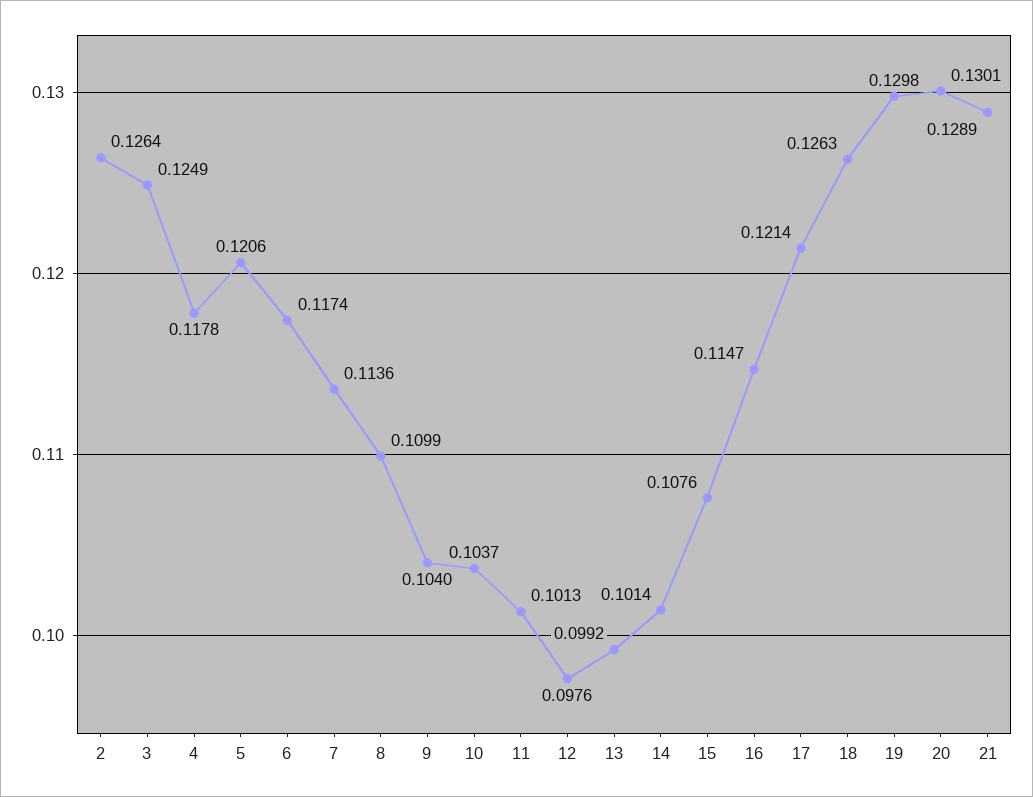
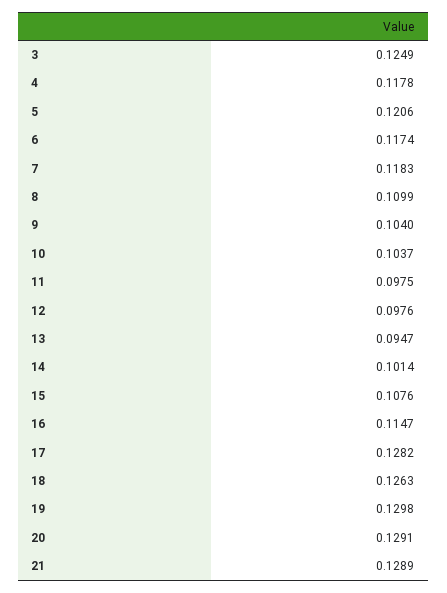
  {
-   "2": 0.1264,
    "3": 0.1249,
    "4": 0.1178,
    "5": 0.1206,
    "6": 0.1174,
-   "7": 0.1136,
+   "7": 0.1183,
    "8": 0.1099,
    "9": 0.104,
    "10": 0.1037,
-   "11": 0.1013,
+   "11": 0.0975,
    "12": 0.0976,
-   "13": 0.0992,
+   "13": 0.0947,
    "14": 0.1014,
    "15": 0.1076,
    "16": 0.1147,
-   "17": 0.1214,
+   "17": 0.1282,
    "18": 0.1263,
    "19": 0.1298,
-   "20": 0.1301,
+   "20": 0.1291,
    "21": 0.1289
  }

